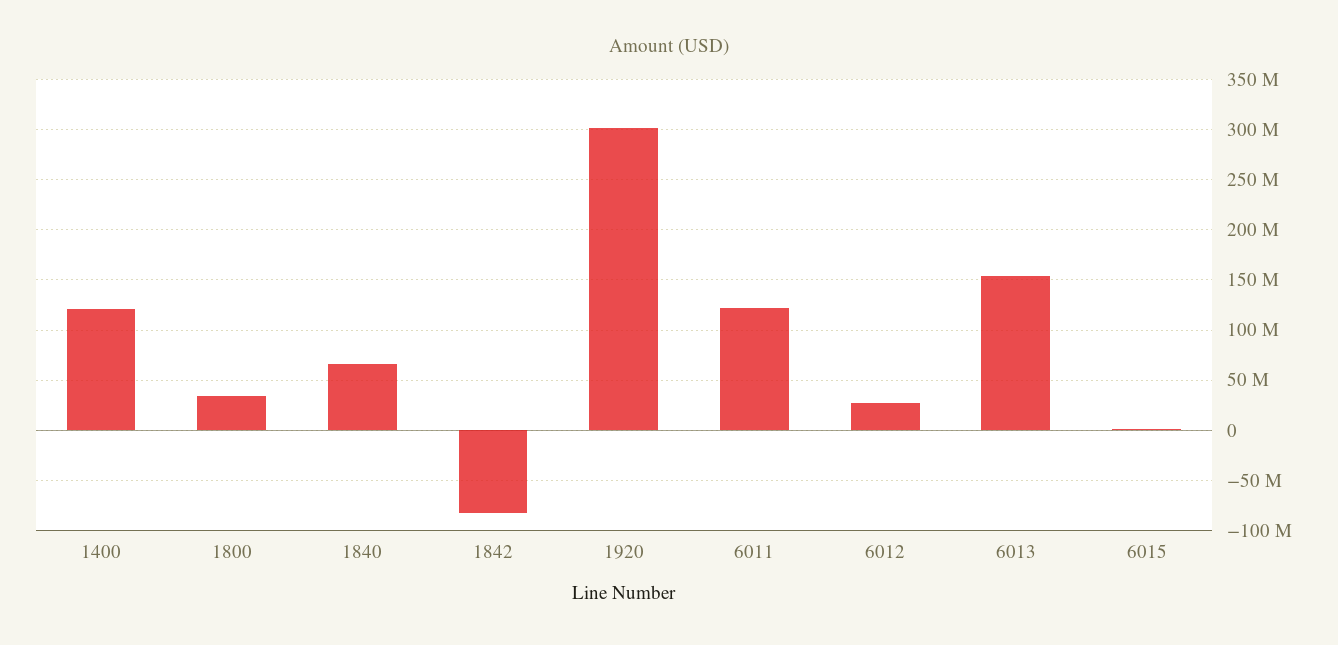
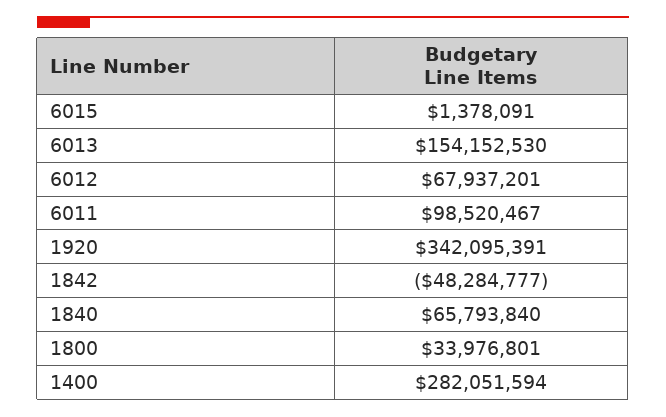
  {
-   "1400": 120000000,
+   "1400": 282051594,
    "1800": 33976801,
    "1840": 65793840,
-   "1842": -80000000,
+   "1842": -48284777,
-   "1920": 300000000,
+   "1920": 342095391,
-   "6011": 120000000,
+   "6011": 98520467,
-   "6012": 30000000,
+   "6012": 67937201,
    "6013": 154152530,
    "6015": 1378091
  }

